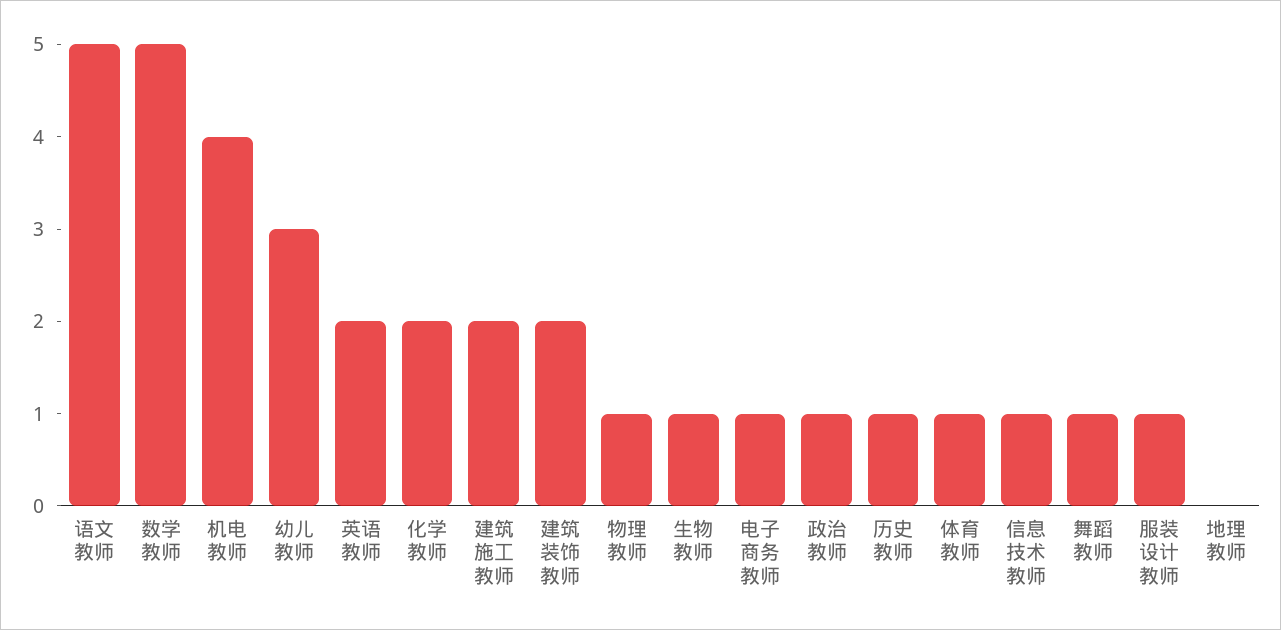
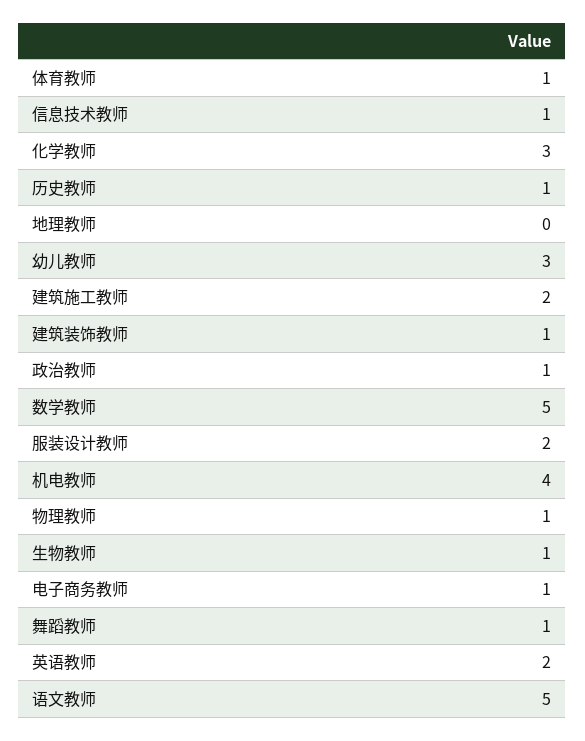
  {
    "语文教师": 5,
    "数学教师": 5,
    "机电教师": 4,
    "幼儿教师": 3,
    "英语教师": 2,
-   "化学教师": 2,
+   "化学教师": 3,
    "建筑施工教师": 2,
-   "建筑装饰教师": 2,
+   "建筑装饰教师": 1,
    "物理教师": 1,
    "生物教师": 1,
    "电子商务教师": 1,
    "政治教师": 1,
    "历史教师": 1,
    "体育教师": 1,
    "信息技术教师": 1,
    "舞蹈教师": 1,
-   "服装设计教师": 1,
+   "服装设计教师": 2,
    "地理教师": 0
  }

